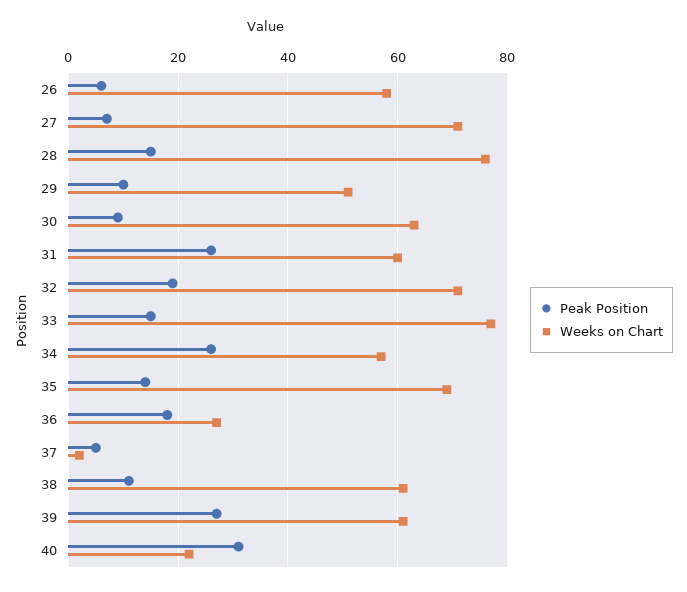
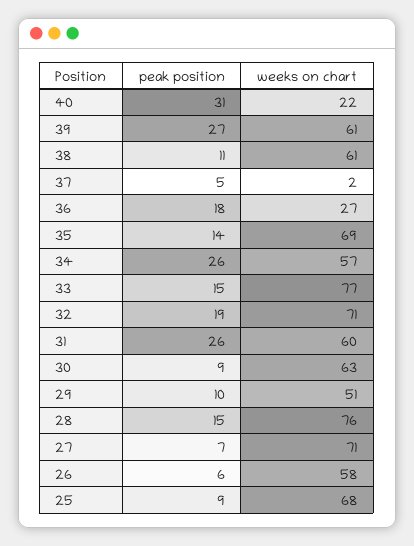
  {
    "Peak Position": {
      "26": 6,
      "27": 7,
      "28": 15,
      "29": 10,
      "30": 9,
      "31": 26,
      "32": 19,
      "33": 15,
      "34": 26,
      "35": 14,
      "36": 18,
      "37": 5,
      "38": 11,
      "39": 27,
-     "40": 31
+     "40": 31,
+     "25": 9
    },
    "Weeks on Chart": {
      "26": 58,
      "27": 71,
      "28": 76,
      "29": 51,
      "30": 63,
      "31": 60,
      "32": 71,
      "33": 77,
      "34": 57,
      "35": 69,
      "36": 27,
      "37": 2,
      "38": 61,
      "39": 61,
-     "40": 22
+     "40": 22,
+     "25": 68
    }
  }

